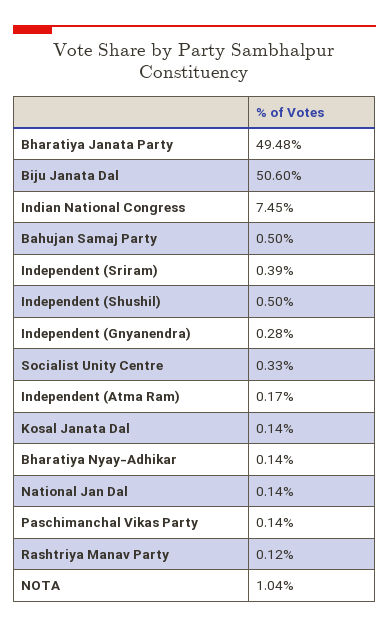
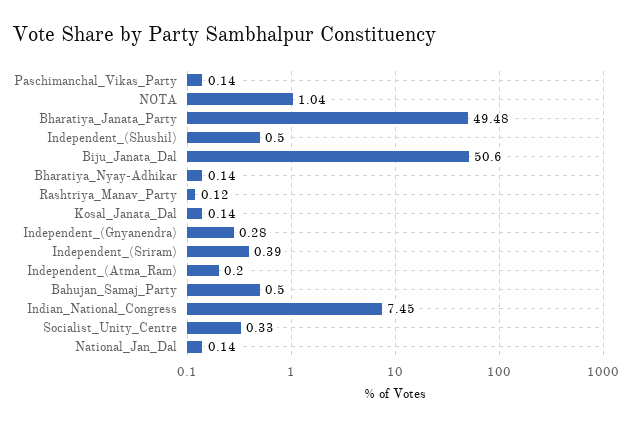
  {
    "Bharatiya Janata Party": 49.48,
    "Biju Janata Dal": 50.6,
    "Indian National Congress": 7.45,
    "Bahujan Samaj Party": 0.5,
    "Independent (Sriram)": 0.39,
    "Independent (Shushil)": 0.5,
    "Independent (Gnyanendra)": 0.28,
    "Socialist Unity Centre": 0.33,
-   "Independent (Atma Ram)": 0.17,
+   "Independent (Atma Ram)": 0.2,
    "Kosal Janata Dal": 0.14,
    "Bharatiya Nyay-Adhikar": 0.14,
    "National Jan Dal": 0.14,
    "Paschimanchal Vikas Party": 0.14,
    "Rashtriya Manav Party": 0.12,
    "NOTA": 1.04
  }

